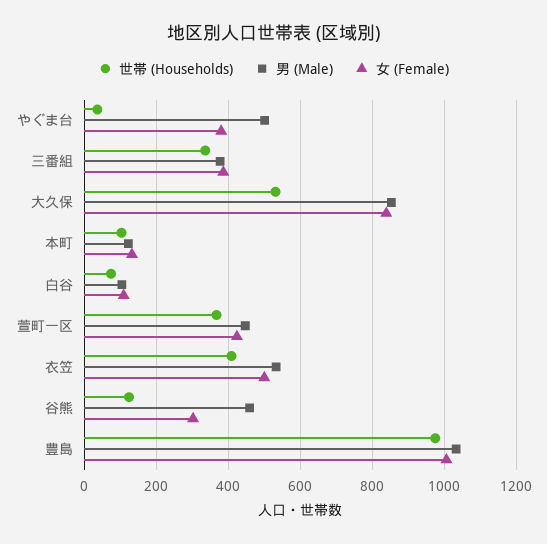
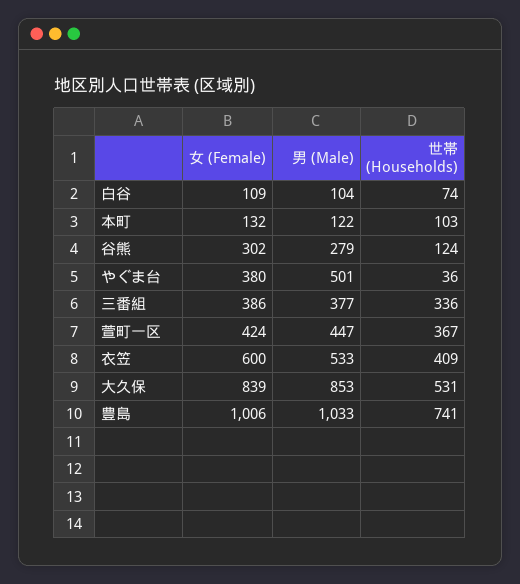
  {
    "世帯 (Households)": {
      "やぐま台": 36,
      "三番組": 336,
      "大久保": 531,
      "本町": 103,
      "白谷": 74,
      "萱町一区": 367,
      "衣笠": 409,
      "谷熊": 124,
-     "豊島": 980
+     "豊島": 741
    },
    "男 (Male)": {
      "やぐま台": 501,
      "三番組": 377,
      "大久保": 853,
      "本町": 122,
      "白谷": 104,
      "萱町一区": 447,
      "衣笠": 533,
-     "谷熊": 460,
+     "谷熊": 279,
      "豊島": 1033
    },
    "女 (Female)": {
      "やぐま台": 380,
      "三番組": 386,
      "大久保": 839,
      "本町": 132,
      "白谷": 109,
      "萱町一区": 424,
-     "衣笠": 500,
+     "衣笠": 600,
      "谷熊": 302,
      "豊島": 1006
    }
  }

